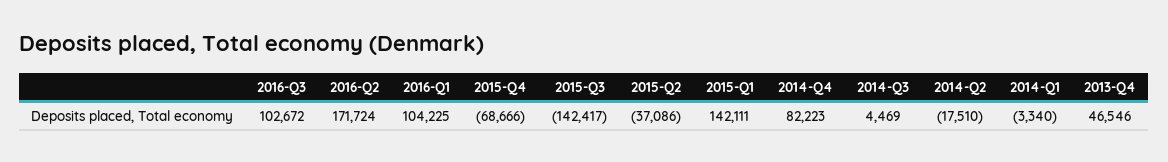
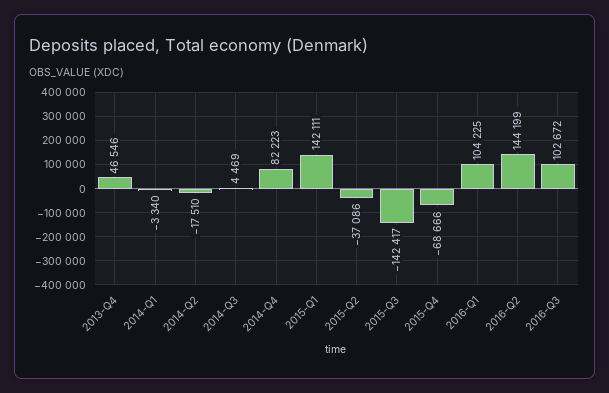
  {
    "2016-Q3": 102672,
-   "2016-Q2": 171724,
+   "2016-Q2": 144199,
    "2016-Q1": 104225,
    "2015-Q4": -68666,
    "2015-Q3": -142417,
    "2015-Q2": -37086,
    "2015-Q1": 142111,
    "2014-Q4": 82223,
    "2014-Q3": 4469,
    "2014-Q2": -17510,
    "2014-Q1": -3340,
    "2013-Q4": 46546
  }

